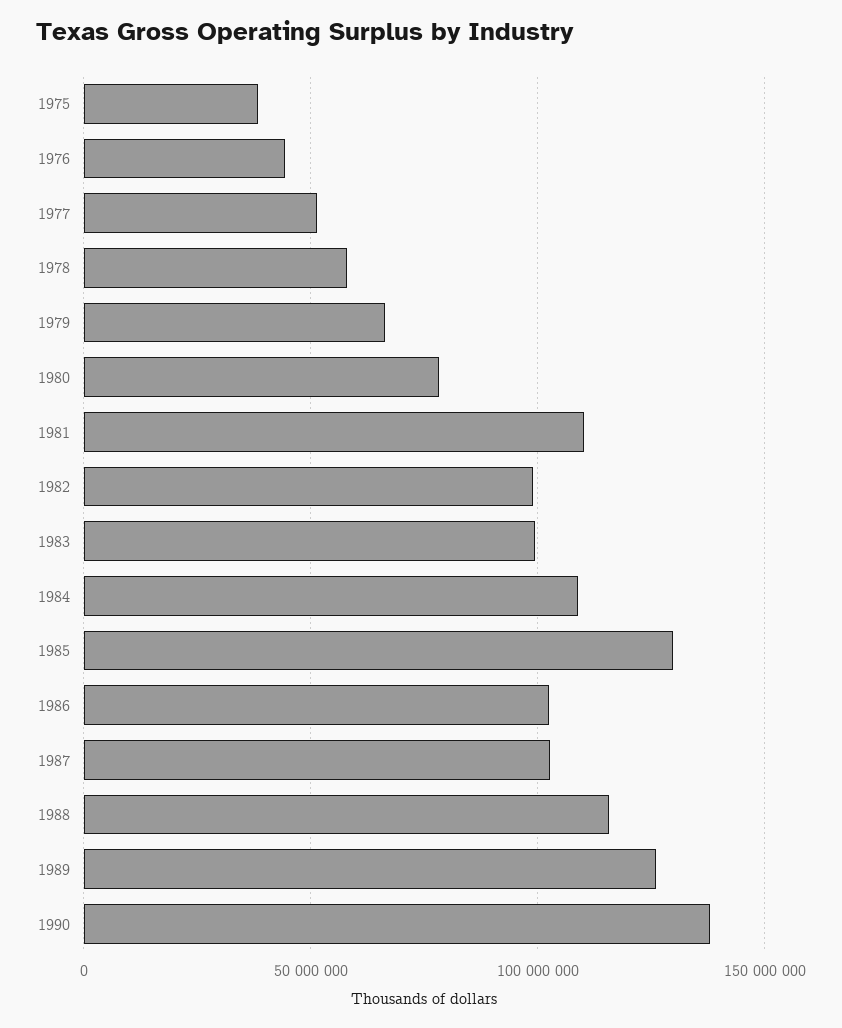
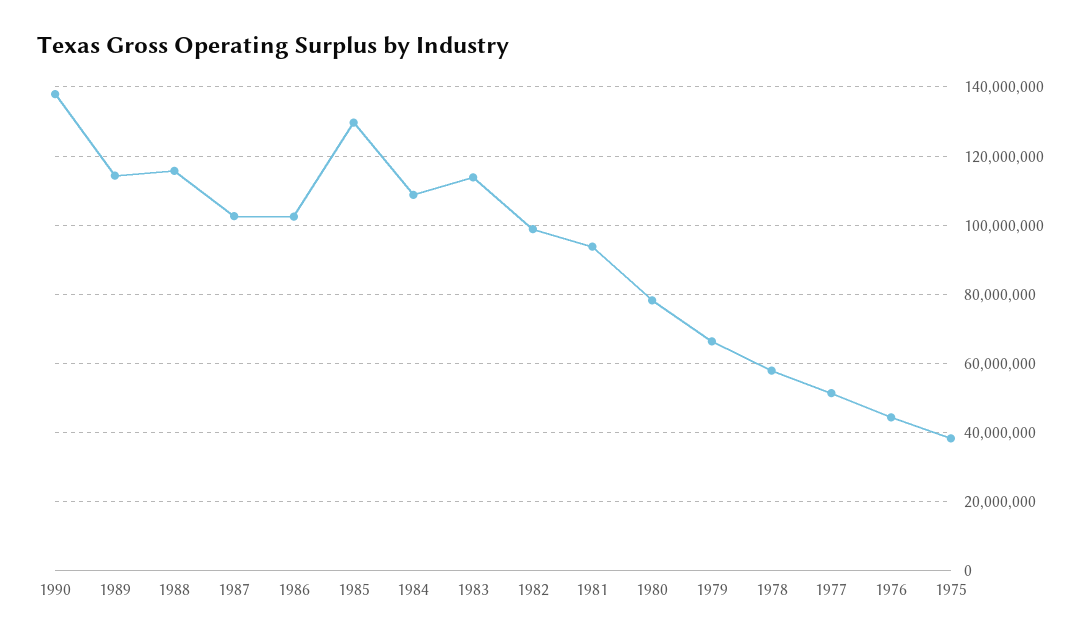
  {
    "1975": 38000000,
    "1976": 44000000,
    "1977": 52000000,
    "1978": 58000000,
    "1979": 66000000,
    "1980": 78000000,
-   "1981": 110000000,
+   "1981": 94000000,
    "1982": 98000000,
-   "1983": 100000000,
+   "1983": 114000000,
    "1984": 108000000,
    "1985": 130000000,
    "1986": 102000000,
    "1987": 102000000,
    "1988": 116000000,
-   "1989": 125000000,
+   "1989": 114000000,
    "1990": 138000000
  }

